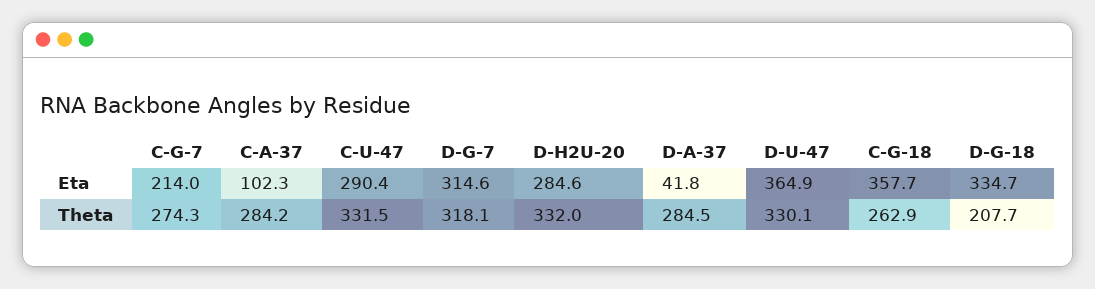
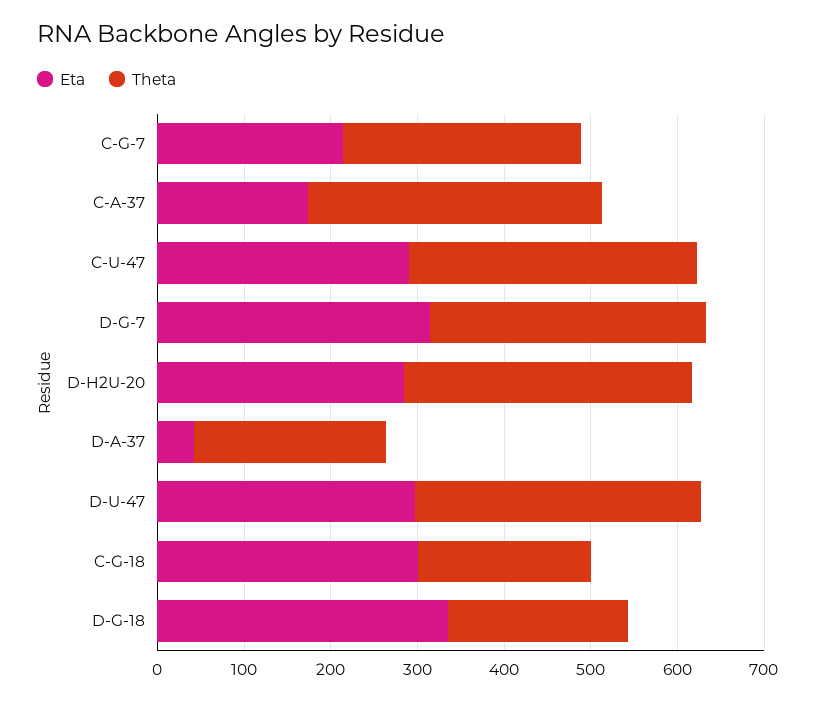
  {
    "Eta": {
      "C-G-7": 214,
-     "C-A-37": 102.3,
+     "C-A-37": 180,
      "C-U-47": 290.4,
      "D-G-7": 314.6,
      "D-H2U-20": 284.6,
      "D-A-37": 41.8,
-     "D-U-47": 364.9,
+     "D-U-47": 300,
-     "C-G-18": 357.7,
+     "C-G-18": 300,
      "D-G-18": 334.7
    },
    "Theta": {
      "C-G-7": 274.3,
-     "C-A-37": 284.2,
+     "C-A-37": 340,
      "C-U-47": 331.5,
      "D-G-7": 318.1,
      "D-H2U-20": 332,
-     "D-A-37": 284.5,
+     "D-A-37": 220,
      "D-U-47": 330.1,
-     "C-G-18": 262.9,
+     "C-G-18": 200,
      "D-G-18": 207.7
    }
  }

